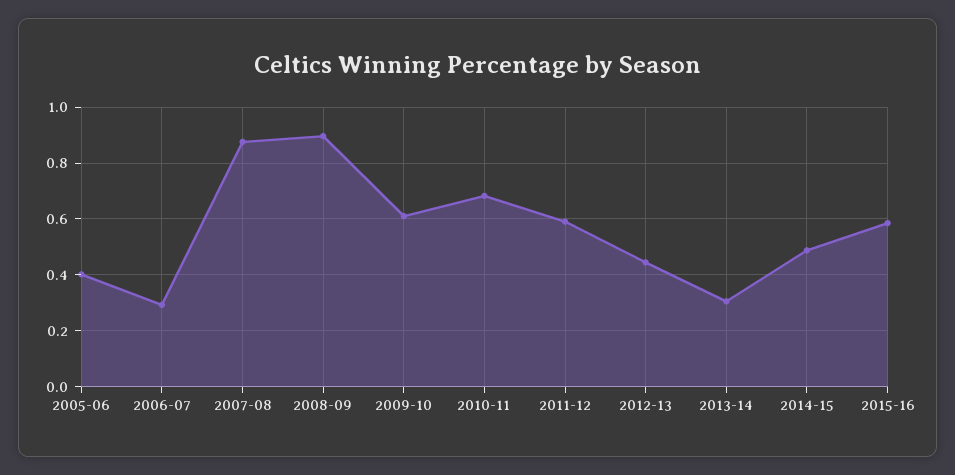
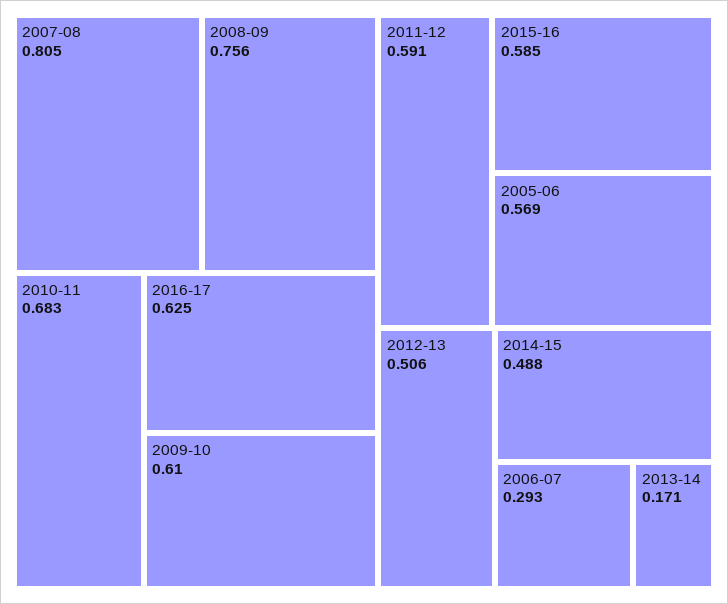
  {
-   "2005-06": 0.4,
+   "2005-06": 0.569,
    "2006-07": 0.293,
-   "2007-08": 0.875,
+   "2007-08": 0.805,
-   "2008-09": 0.9,
+   "2008-09": 0.756,
    "2009-10": 0.61,
    "2010-11": 0.683,
    "2011-12": 0.591,
-   "2012-13": 0.45,
+   "2012-13": 0.506,
-   "2013-14": 0.3,
+   "2013-14": 0.171,
    "2014-15": 0.488,
-   "2015-16": 0.585
+   "2015-16": 0.585,
+   "2016-17": 0.625
  }

